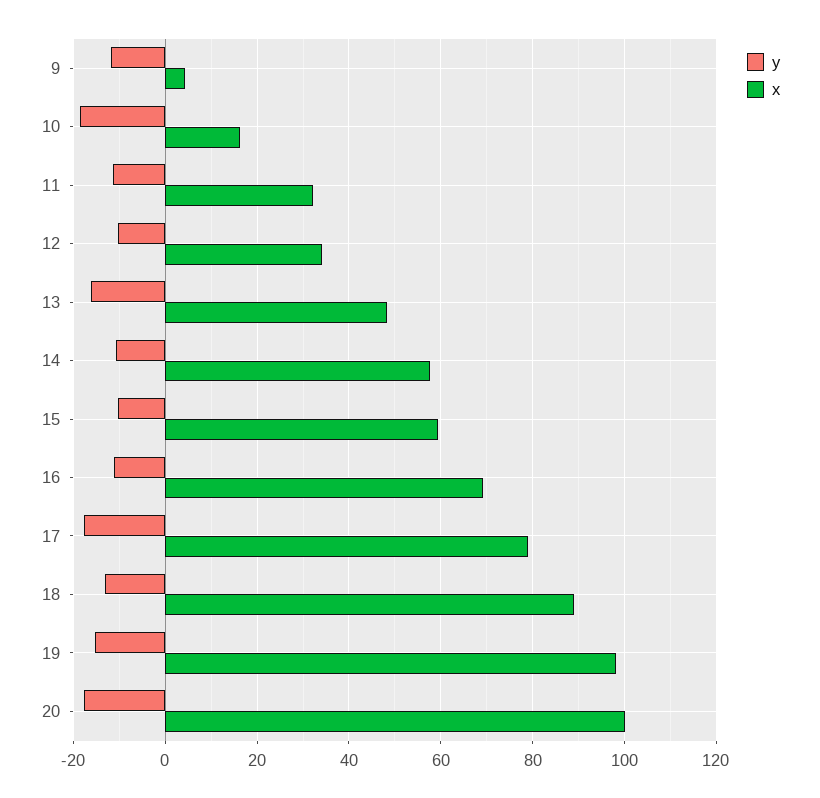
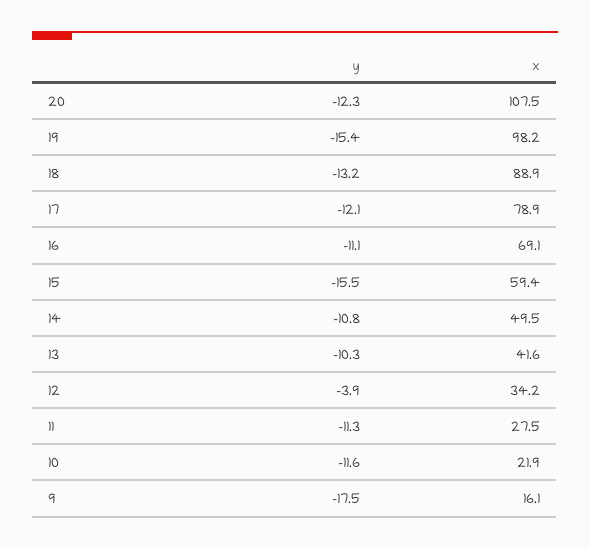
  {
    "y": {
-     "9": -12,
+     "9": -17.5,
-     "10": -18,
+     "10": -11.6,
      "11": -11.3,
-     "12": -10,
+     "12": -3.9,
-     "13": -16,
+     "13": -10.3,
      "14": -10.8,
-     "15": -10,
+     "15": -15.5,
      "16": -11.1,
-     "17": -18,
+     "17": -12.1,
      "18": -13.2,
      "19": -15.4,
-     "20": -18
+     "20": -12.3
    },
    "x": {
-     "9": 4,
+     "9": 16.1,
-     "10": 16,
+     "10": 21.9,
-     "11": 32,
+     "11": 27.5,
      "12": 34.2,
-     "13": 48,
+     "13": 41.6,
-     "14": 58,
+     "14": 49.5,
      "15": 59.4,
      "16": 69.1,
      "17": 78.9,
      "18": 88.9,
      "19": 98.2,
-     "20": 100
+     "20": 107.5
    }
  }

